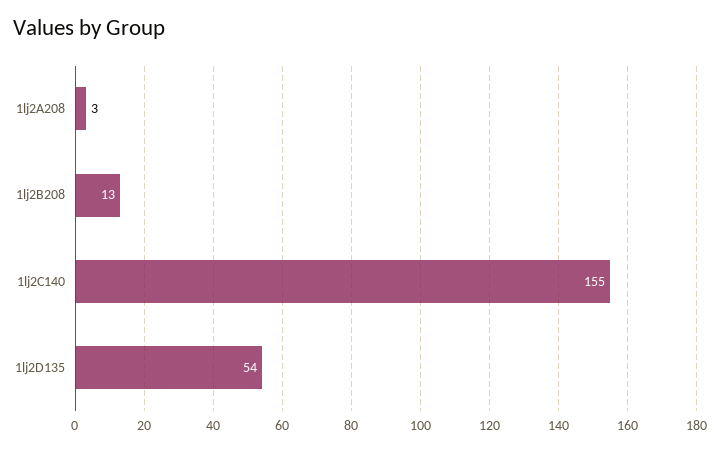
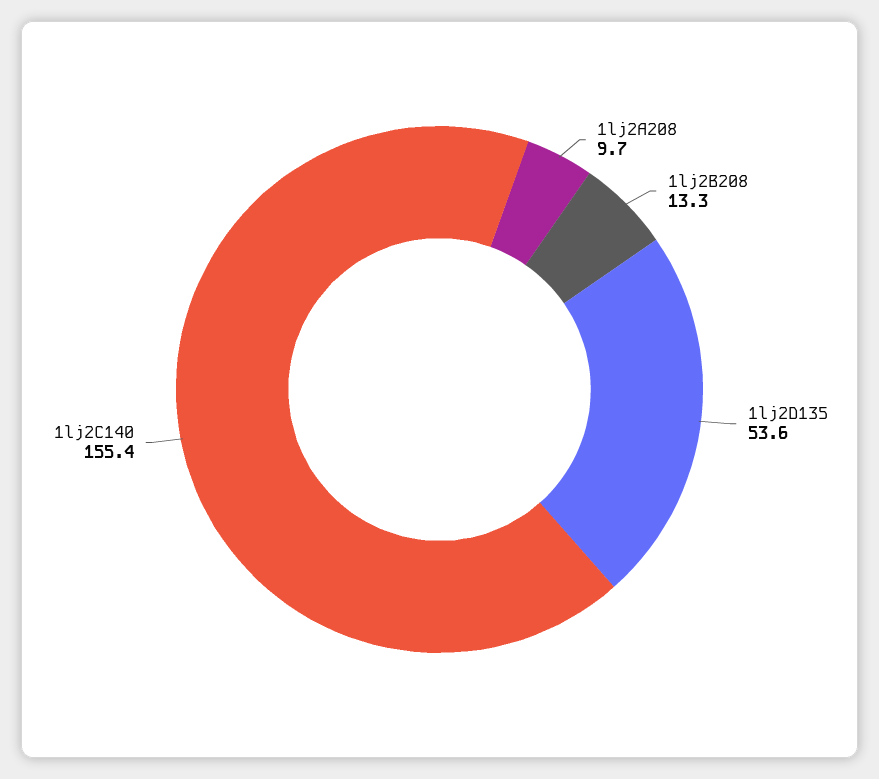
  {
-   "1lj2A208": 3,
+   "1lj2A208": 9.7,
    "1lj2B208": 13.3,
    "1lj2C140": 155.4,
    "1lj2D135": 53.6
  }

